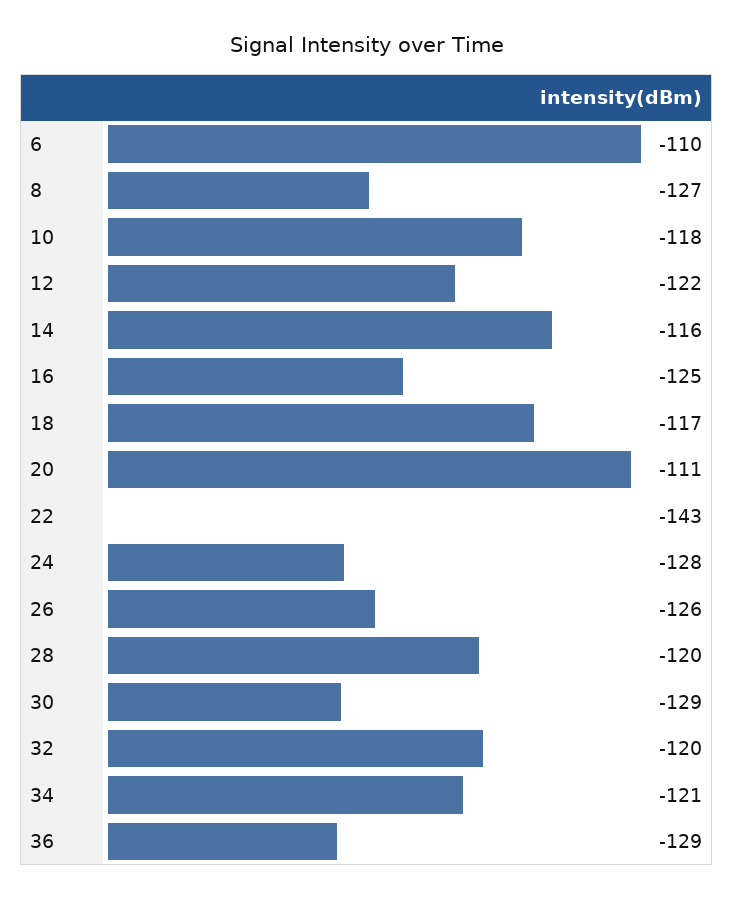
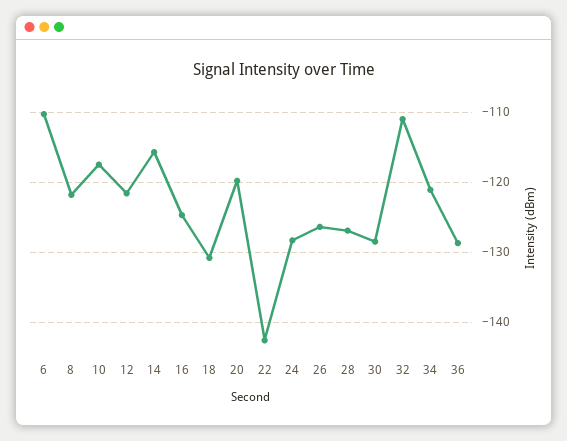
  {
    "6": -110,
-   "8": -127,
+   "8": -122,
    "10": -118,
    "12": -122,
    "14": -116,
    "16": -125,
-   "18": -117,
+   "18": -131,
-   "20": -111,
+   "20": -120,
    "22": -143,
    "24": -128,
    "26": -126,
-   "28": -120,
+   "28": -127,
    "30": -129,
-   "32": -120,
+   "32": -111,
    "34": -121,
    "36": -129
  }

